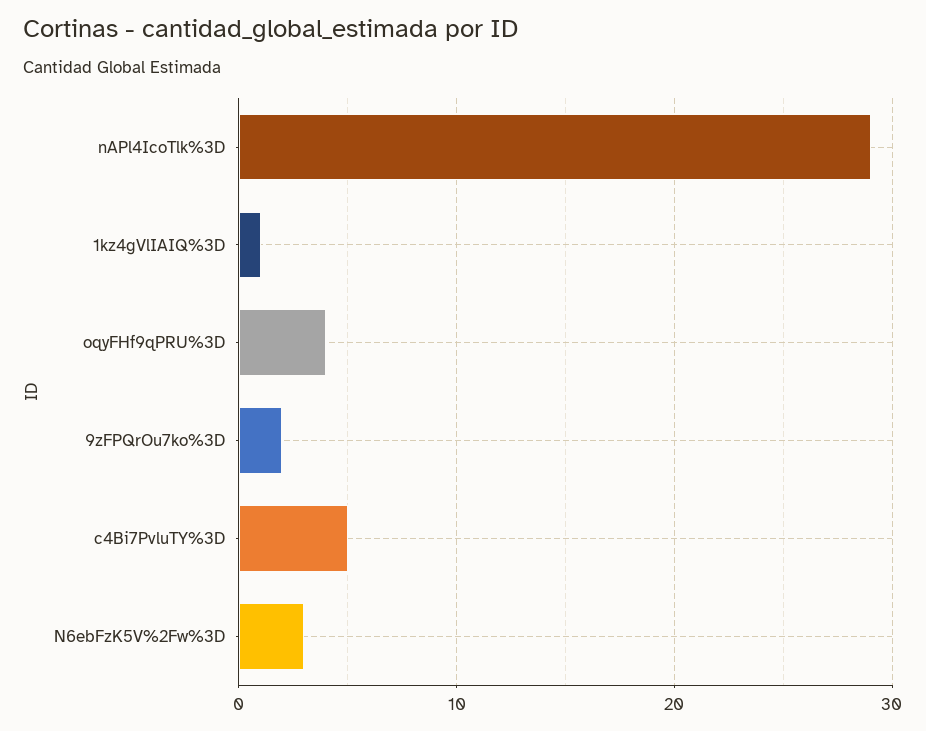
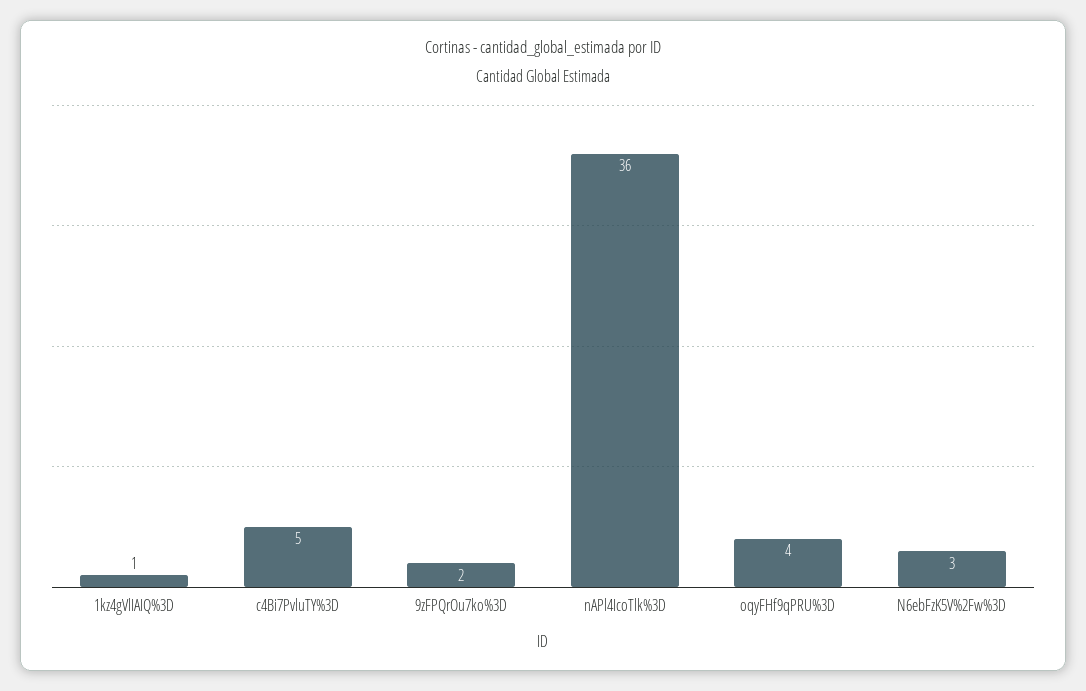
  {
-   "nAPl4IcoTlk%3D": 29,
+   "nAPl4IcoTlk%3D": 36,
    "1kz4gVlIAIQ%3D": 1,
    "oqyFHf9qPRU%3D": 4,
    "9zFPQrOu7ko%3D": 2,
    "c4Bi7PvluTY%3D": 5,
    "N6ebFzK5V%2Fw%3D": 3
  }

